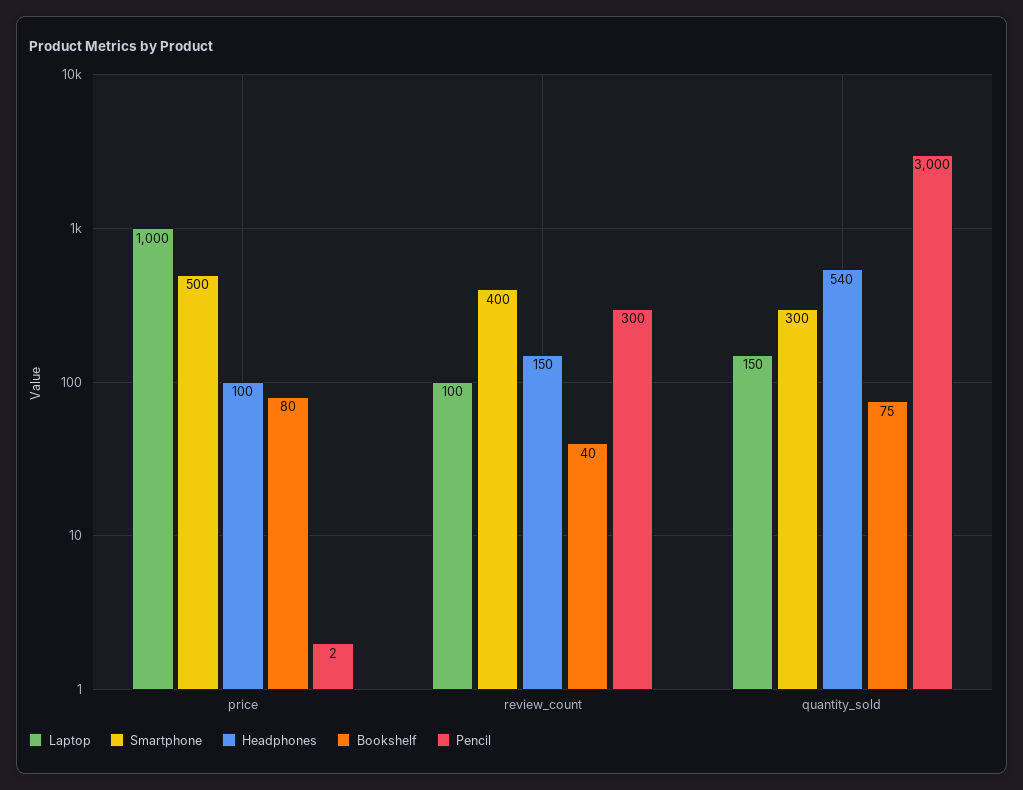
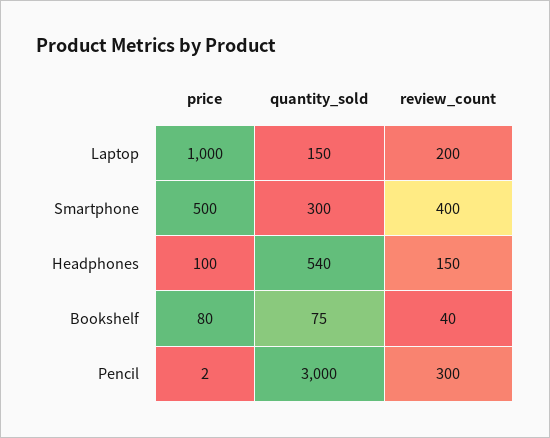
  {
    "Laptop": {
      "price": 1000,
-     "review_count": 100,
+     "review_count": 200,
      "quantity_sold": 150
    },
    "Smartphone": {
      "price": 500,
      "review_count": 400,
      "quantity_sold": 300
    },
    "Headphones": {
      "price": 100,
      "review_count": 150,
      "quantity_sold": 540
    },
    "Bookshelf": {
      "price": 80,
      "review_count": 40,
      "quantity_sold": 75
    },
    "Pencil": {
      "price": 2,
      "review_count": 300,
      "quantity_sold": 3000
    }
  }

